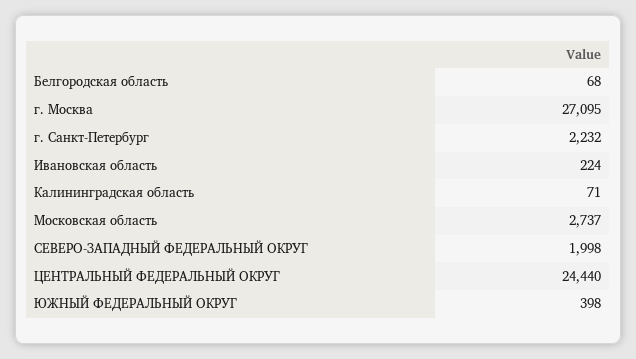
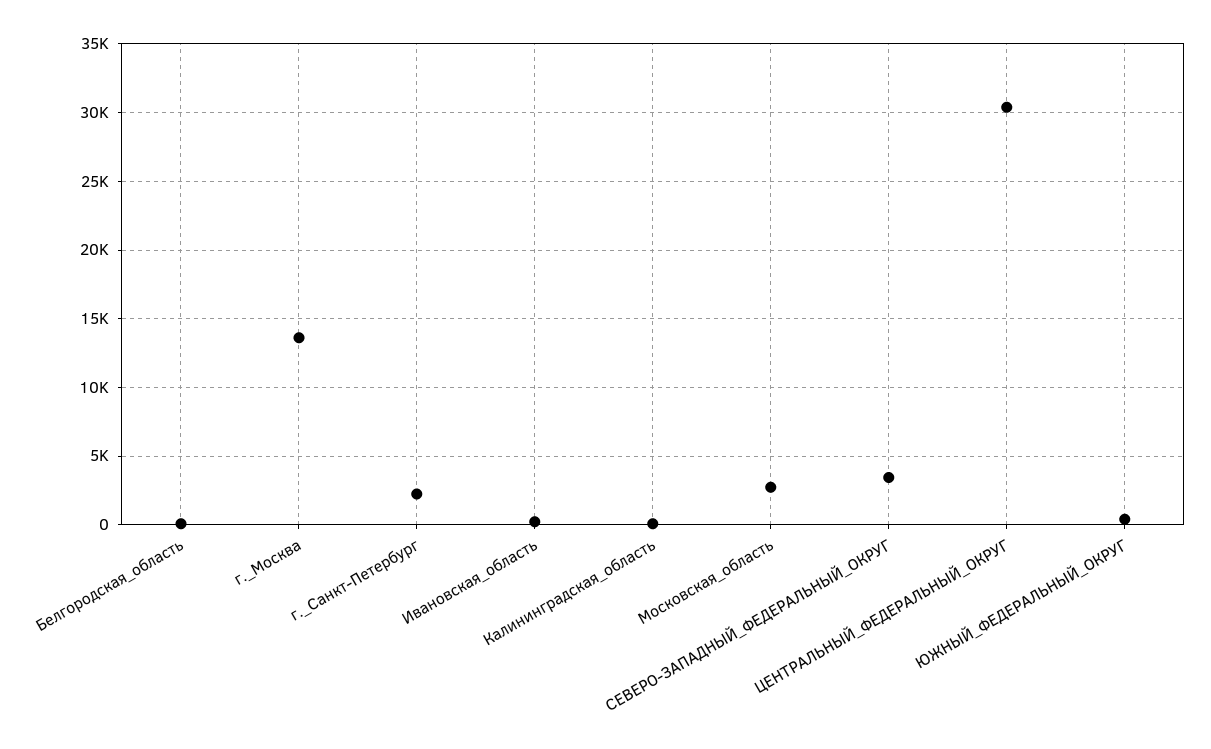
  {
    "Белгородская область": 68,
-   "г. Москва": 27095,
+   "г. Москва": 13500,
    "г. Санкт-Петербург": 2232,
    "Ивановская область": 224,
    "Калининградская область": 71,
    "Московская область": 2737,
-   "СЕВЕРО-ЗАПАДНЫЙ ФЕДЕРАЛЬНЫЙ ОКРУГ": 1998,
+   "СЕВЕРО-ЗАПАДНЫЙ ФЕДЕРАЛЬНЫЙ ОКРУГ": 3500,
-   "ЦЕНТРАЛЬНЫЙ ФЕДЕРАЛЬНЫЙ ОКРУГ": 24440,
+   "ЦЕНТРАЛЬНЫЙ ФЕДЕРАЛЬНЫЙ ОКРУГ": 30500,
    "ЮЖНЫЙ ФЕДЕРАЛЬНЫЙ ОКРУГ": 398
  }

